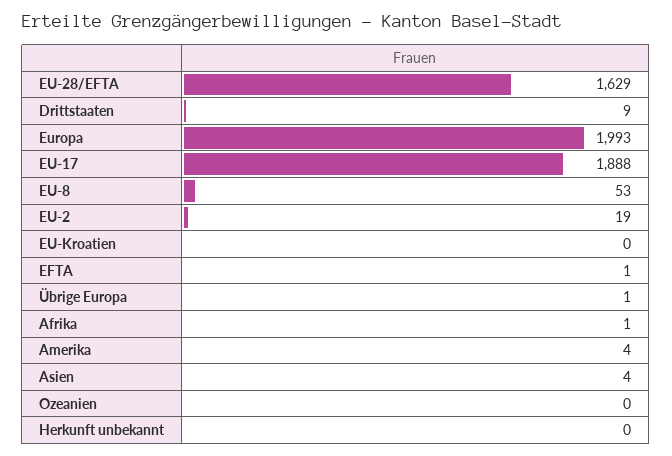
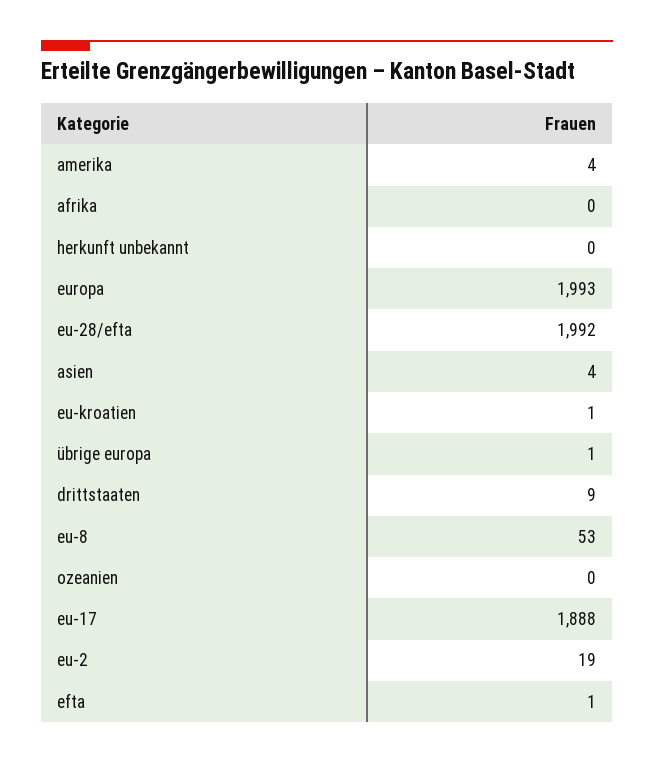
  {
-   "EU-28/EFTA": 1629,
+   "EU-28/EFTA": 1992,
    "Drittstaaten": 9,
    "Europa": 1993,
    "EU-17": 1888,
    "EU-8": 53,
    "EU-2": 19,
-   "EU-Kroatien": 0,
+   "EU-Kroatien": 1,
    "EFTA": 1,
    "Übrige Europa": 1,
-   "Afrika": 1,
+   "Afrika": 0,
    "Amerika": 4,
    "Asien": 4,
    "Ozeanien": 0,
    "Herkunft unbekannt": 0
  }

